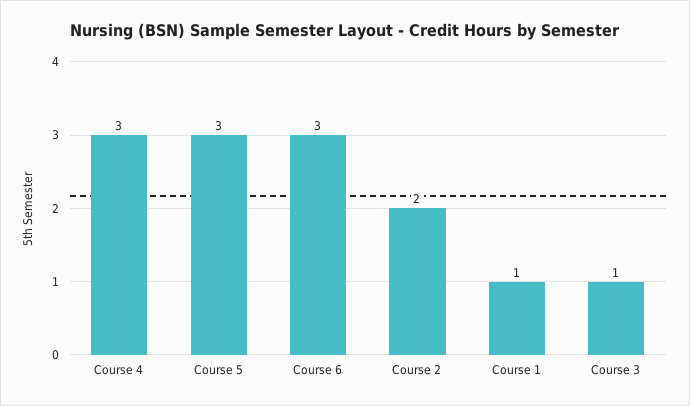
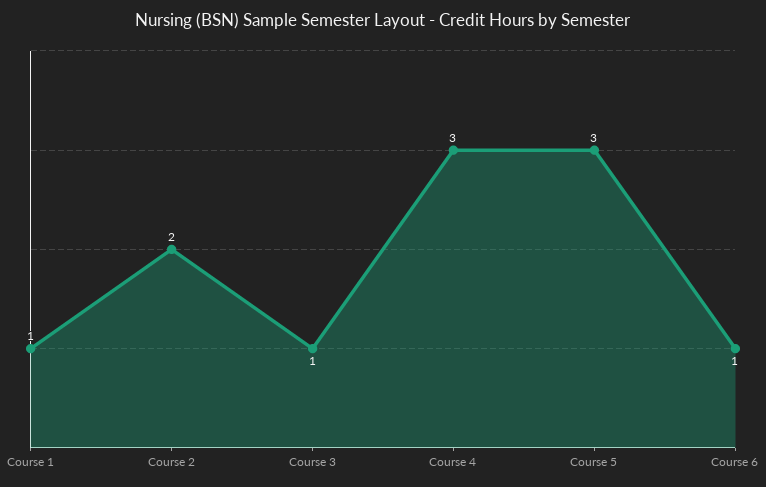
  {
    "Course 4": 3,
    "Course 5": 3,
-   "Course 6": 3,
+   "Course 6": 1,
    "Course 2": 2,
    "Course 1": 1,
    "Course 3": 1
  }

